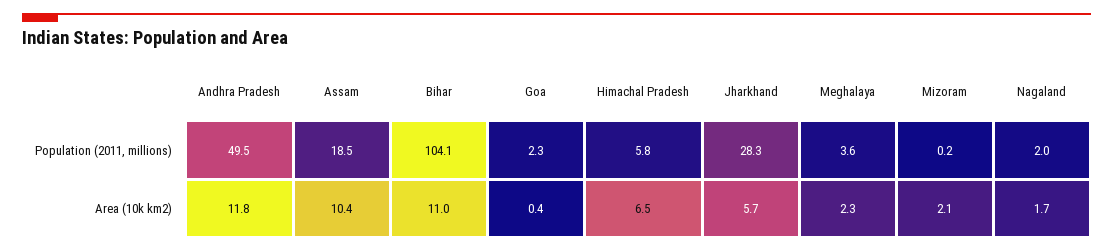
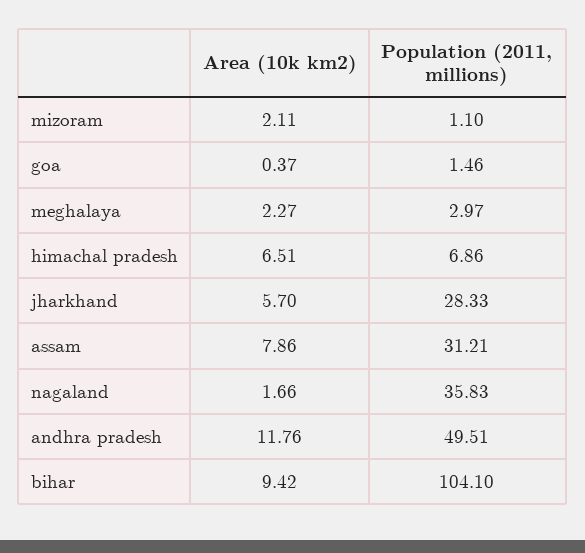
  {
    "Andhra Pradesh": {
      "Population (2011, millions)": 49.51,
      "Area (10k km2)": 11.76
    },
    "Assam": {
-     "Population (2011, millions)": 18.5,
+     "Population (2011, millions)": 31.21,
-     "Area (10k km2)": 10.4
+     "Area (10k km2)": 7.86
    },
    "Bihar": {
      "Population (2011, millions)": 104.1,
-     "Area (10k km2)": 11
+     "Area (10k km2)": 9.42
    },
    "Goa": {
-     "Population (2011, millions)": 2.3,
+     "Population (2011, millions)": 1.46,
      "Area (10k km2)": 0.37
    },
    "Himachal Pradesh": {
-     "Population (2011, millions)": 5.8,
+     "Population (2011, millions)": 6.86,
      "Area (10k km2)": 6.51
    },
    "Jharkhand": {
      "Population (2011, millions)": 28.33,
      "Area (10k km2)": 5.7
    },
    "Meghalaya": {
-     "Population (2011, millions)": 3.6,
+     "Population (2011, millions)": 2.97,
      "Area (10k km2)": 2.27
    },
    "Mizoram": {
-     "Population (2011, millions)": 0.2,
+     "Population (2011, millions)": 1.1,
      "Area (10k km2)": 2.11
    },
    "Nagaland": {
-     "Population (2011, millions)": 2,
+     "Population (2011, millions)": 35.83,
      "Area (10k km2)": 1.66
    }
  }

